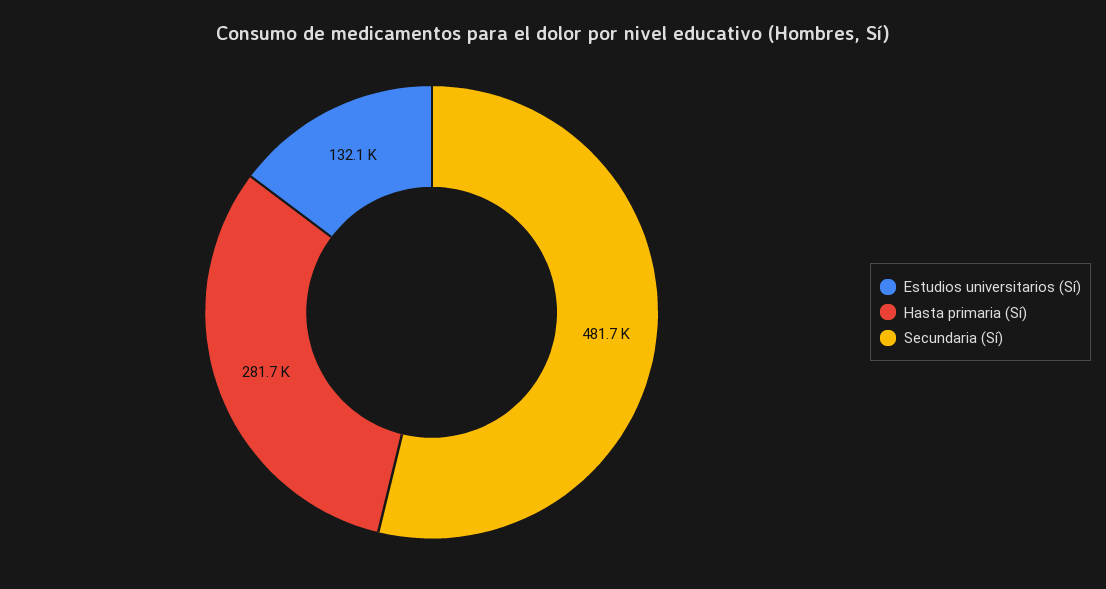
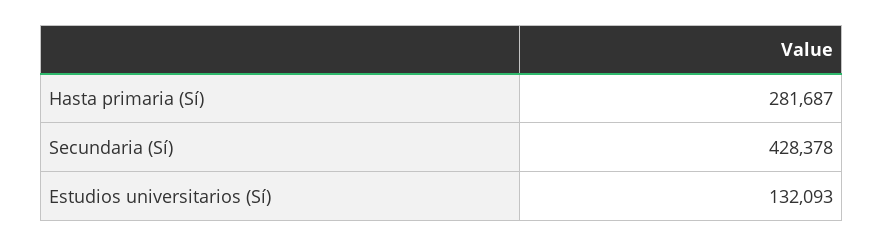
  {
    "Estudios universitarios (Sí)": 132093,
    "Hasta primaria (Sí)": 281687,
-   "Secundaria (Sí)": 481700
+   "Secundaria (Sí)": 428378
  }

